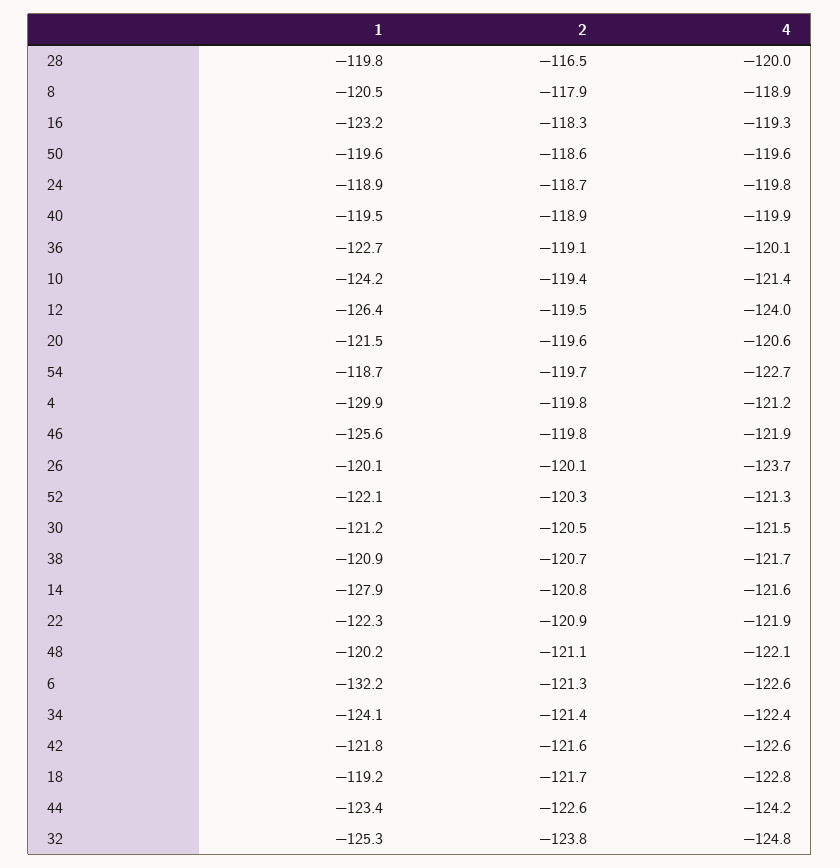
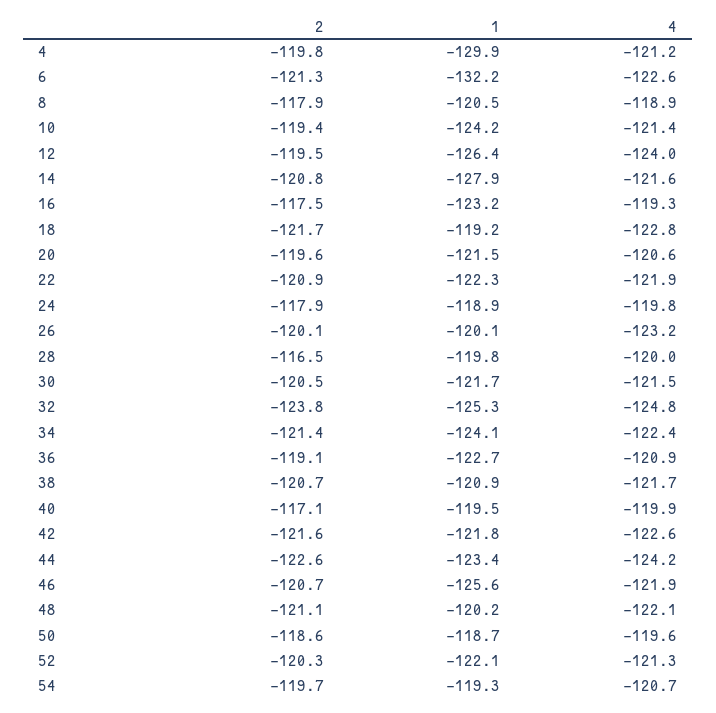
  {
    "1": {
      "28": -119.8,
      "8": -120.5,
      "16": -123.2,
-     "50": -119.6,
+     "50": -118.7,
      "24": -118.9,
      "40": -119.5,
      "36": -122.7,
      "10": -124.2,
      "12": -126.4,
      "20": -121.5,
-     "54": -118.7,
+     "54": -119.3,
      "4": -129.9,
      "46": -125.6,
      "26": -120.1,
      "52": -122.1,
-     "30": -121.2,
+     "30": -121.7,
      "38": -120.9,
      "14": -127.9,
      "22": -122.3,
      "48": -120.2,
      "6": -132.2,
      "34": -124.1,
      "42": -121.8,
      "18": -119.2,
      "44": -123.4,
      "32": -125.3
    },
    "2": {
      "28": -116.5,
      "8": -117.9,
-     "16": -118.3,
+     "16": -117.5,
      "50": -118.6,
-     "24": -118.7,
+     "24": -117.9,
-     "40": -118.9,
+     "40": -117.1,
      "36": -119.1,
      "10": -119.4,
      "12": -119.5,
      "20": -119.6,
      "54": -119.7,
      "4": -119.8,
-     "46": -119.8,
+     "46": -120.7,
      "26": -120.1,
      "52": -120.3,
      "30": -120.5,
      "38": -120.7,
      "14": -120.8,
      "22": -120.9,
      "48": -121.1,
      "6": -121.3,
      "34": -121.4,
      "42": -121.6,
      "18": -121.7,
      "44": -122.6,
      "32": -123.8
    },
    "4": {
      "28": -120,
      "8": -118.9,
      "16": -119.3,
      "50": -119.6,
      "24": -119.8,
      "40": -119.9,
-     "36": -120.1,
+     "36": -120.9,
      "10": -121.4,
      "12": -124,
      "20": -120.6,
-     "54": -122.7,
+     "54": -120.7,
      "4": -121.2,
      "46": -121.9,
-     "26": -123.7,
+     "26": -123.2,
      "52": -121.3,
      "30": -121.5,
      "38": -121.7,
      "14": -121.6,
      "22": -121.9,
      "48": -122.1,
      "6": -122.6,
      "34": -122.4,
      "42": -122.6,
      "18": -122.8,
      "44": -124.2,
      "32": -124.8
    }
  }

